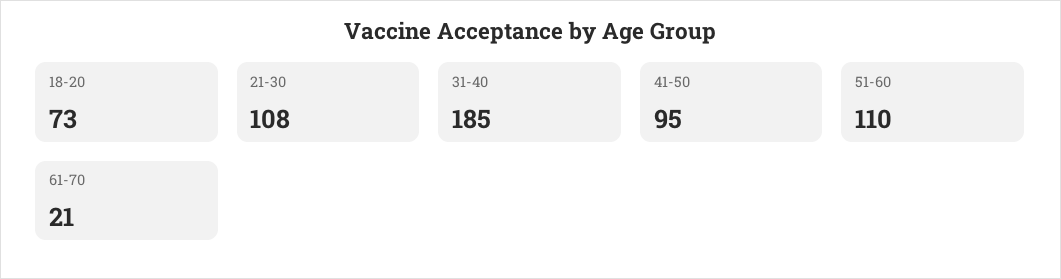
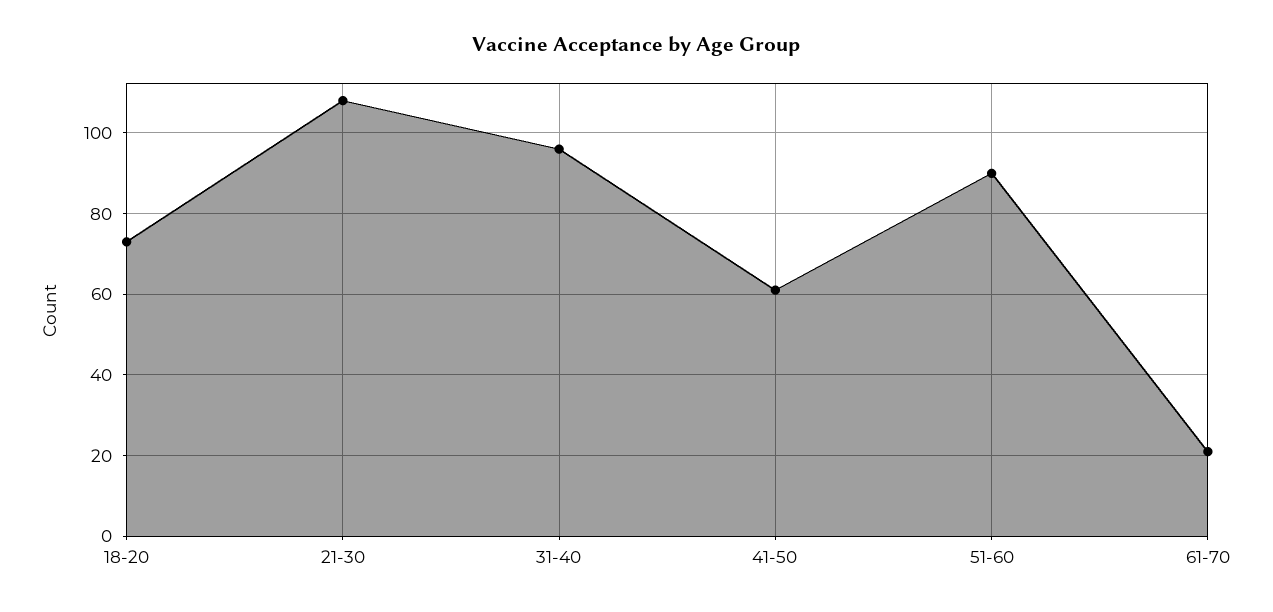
  {
    "18-20": 73,
    "21-30": 108,
-   "31-40": 185,
+   "31-40": 95,
-   "41-50": 95,
+   "41-50": 60,
-   "51-60": 110,
+   "51-60": 90,
    "61-70": 21
  }

